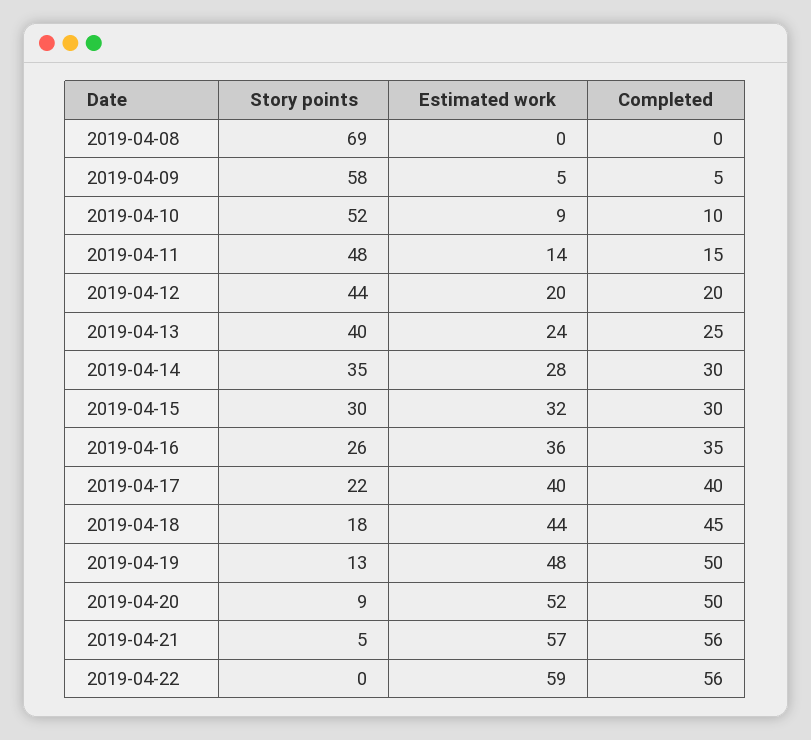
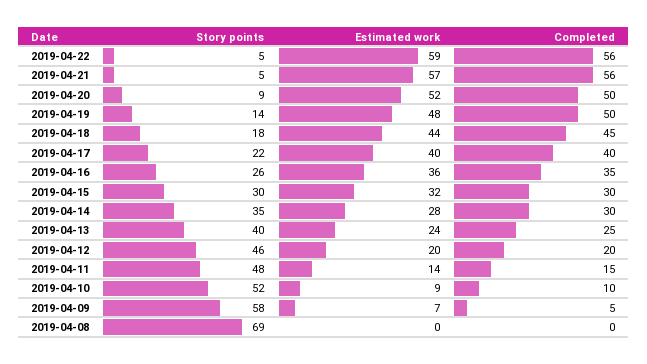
  {
    "Story points": {
      "2019-04-08": 69,
      "2019-04-09": 58,
      "2019-04-10": 52,
      "2019-04-11": 48,
-     "2019-04-12": 44,
+     "2019-04-12": 46,
      "2019-04-13": 40,
      "2019-04-14": 35,
      "2019-04-15": 30,
      "2019-04-16": 26,
      "2019-04-17": 22,
      "2019-04-18": 18,
-     "2019-04-19": 13,
+     "2019-04-19": 14,
      "2019-04-20": 9,
      "2019-04-21": 5,
-     "2019-04-22": 0
+     "2019-04-22": 5
    },
    "Estimated work": {
      "2019-04-08": 0,
-     "2019-04-09": 5,
+     "2019-04-09": 7,
      "2019-04-10": 9,
      "2019-04-11": 14,
      "2019-04-12": 20,
      "2019-04-13": 24,
      "2019-04-14": 28,
      "2019-04-15": 32,
      "2019-04-16": 36,
      "2019-04-17": 40,
      "2019-04-18": 44,
      "2019-04-19": 48,
      "2019-04-20": 52,
      "2019-04-21": 57,
      "2019-04-22": 59
    },
    "Completed": {
      "2019-04-08": 0,
      "2019-04-09": 5,
      "2019-04-10": 10,
      "2019-04-11": 15,
      "2019-04-12": 20,
      "2019-04-13": 25,
      "2019-04-14": 30,
      "2019-04-15": 30,
      "2019-04-16": 35,
      "2019-04-17": 40,
      "2019-04-18": 45,
      "2019-04-19": 50,
      "2019-04-20": 50,
      "2019-04-21": 56,
      "2019-04-22": 56
    }
  }

